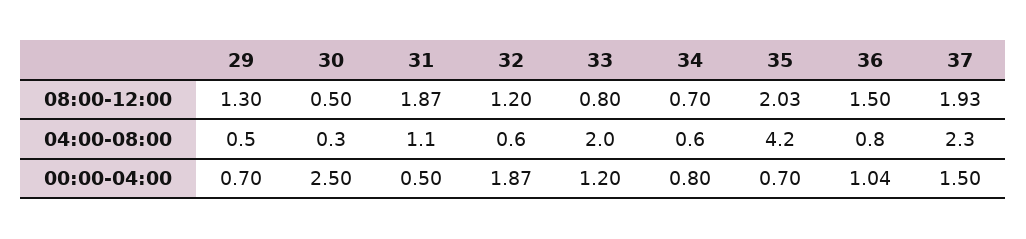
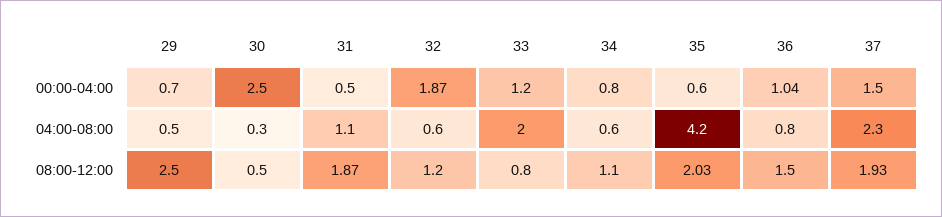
  {
    "29": {
-     "08:00-12:00": 1.3,
+     "08:00-12:00": 2.5,
      "04:00-08:00": 0.5,
      "00:00-04:00": 0.7
    },
    "30": {
      "08:00-12:00": 0.5,
      "04:00-08:00": 0.3,
      "00:00-04:00": 2.5
    },
    "31": {
      "08:00-12:00": 1.87,
      "04:00-08:00": 1.1,
      "00:00-04:00": 0.5
    },
    "32": {
      "08:00-12:00": 1.2,
      "04:00-08:00": 0.6,
      "00:00-04:00": 1.87
    },
    "33": {
      "08:00-12:00": 0.8,
      "04:00-08:00": 2,
      "00:00-04:00": 1.2
    },
    "34": {
-     "08:00-12:00": 0.7,
+     "08:00-12:00": 1.1,
      "04:00-08:00": 0.6,
      "00:00-04:00": 0.8
    },
    "35": {
      "08:00-12:00": 2.03,
      "04:00-08:00": 4.2,
-     "00:00-04:00": 0.7
+     "00:00-04:00": 0.6
    },
    "36": {
      "08:00-12:00": 1.5,
      "04:00-08:00": 0.8,
      "00:00-04:00": 1.04
    },
    "37": {
      "08:00-12:00": 1.93,
      "04:00-08:00": 2.3,
      "00:00-04:00": 1.5
    }
  }

